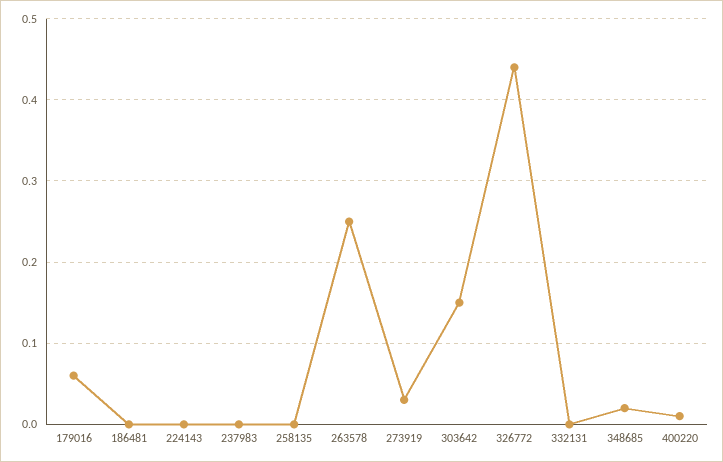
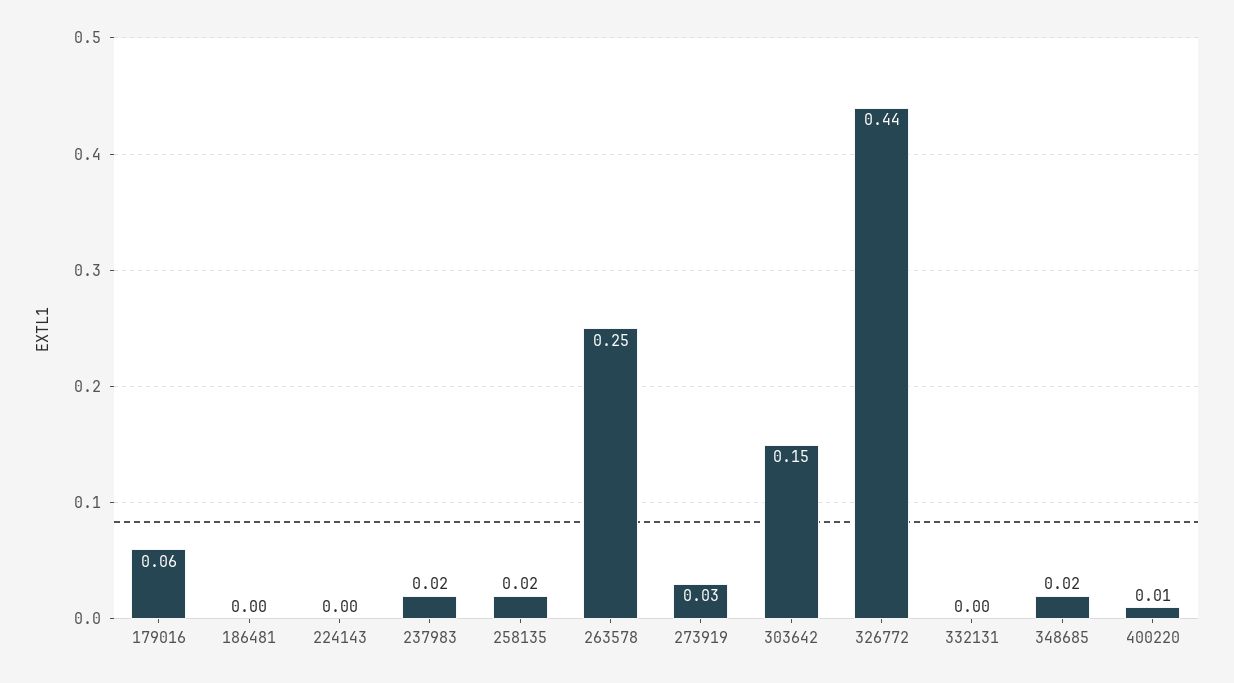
  {
    "179016": 0.06,
    "186481": 0,
    "224143": 0,
-   "237983": 0,
+   "237983": 0.02,
-   "258135": 0,
+   "258135": 0.02,
    "263578": 0.25,
    "273919": 0.03,
    "303642": 0.15,
    "326772": 0.44,
    "332131": 0,
    "348685": 0.02,
    "400220": 0.01
  }

